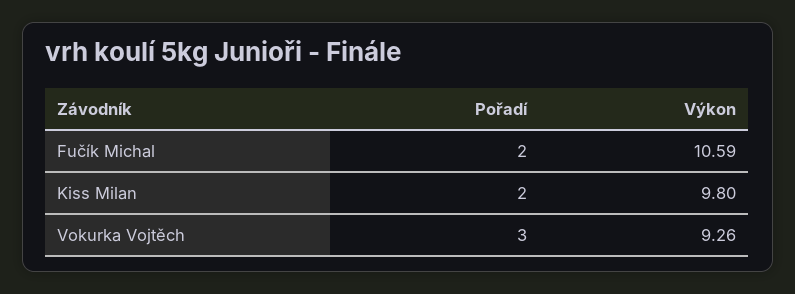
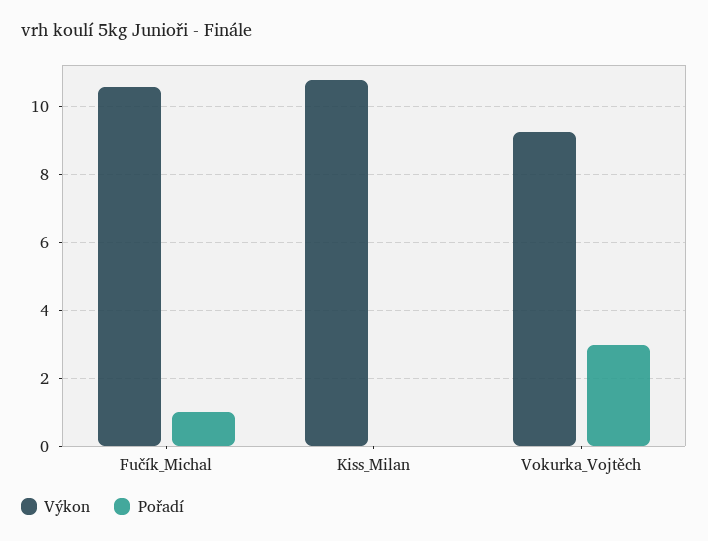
  {
    "Pořadí": {
-     "Fučík Michal": 2,
+     "Fučík Michal": 1,
-     "Kiss Milan": 2,
+     "Kiss Milan": 0,
      "Vokurka Vojtěch": 3
    },
    "Výkon": {
      "Fučík Michal": 10.59,
-     "Kiss Milan": 9.8,
+     "Kiss Milan": 10.8,
      "Vokurka Vojtěch": 9.26
    }
  }

